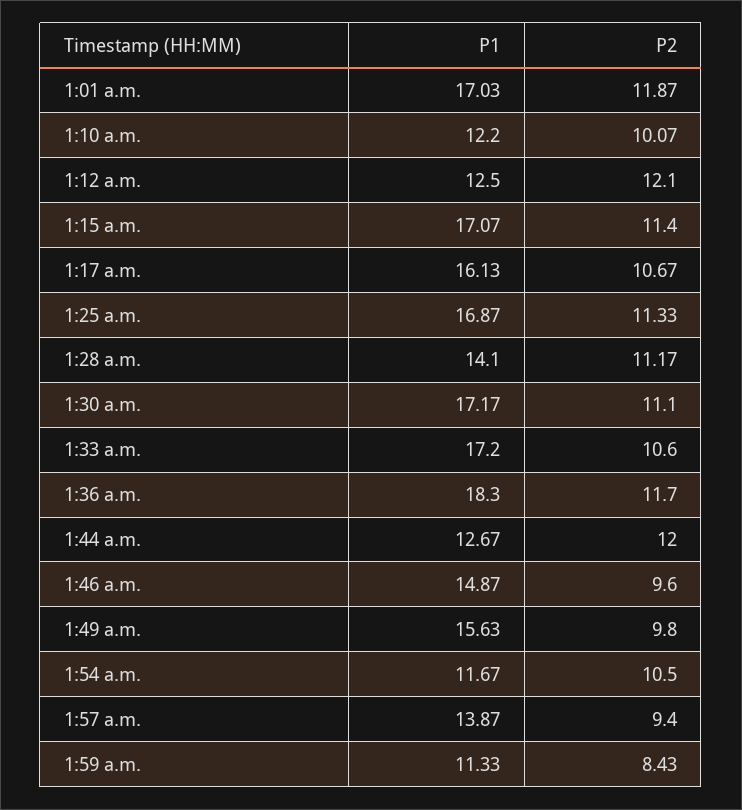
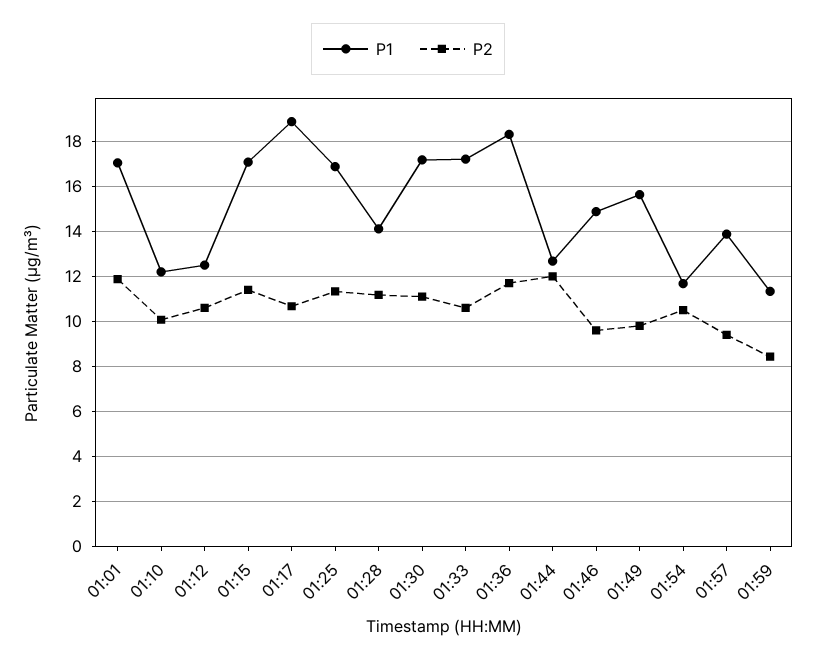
  {
    "P1": {
      "1:01 a.m.": 17.03,
      "1:10 a.m.": 12.2,
      "1:12 a.m.": 12.5,
      "1:15 a.m.": 17.07,
-     "1:17 a.m.": 16.13,
+     "1:17 a.m.": 19,
      "1:25 a.m.": 16.87,
      "1:28 a.m.": 14.1,
      "1:30 a.m.": 17.17,
      "1:33 a.m.": 17.2,
      "1:36 a.m.": 18.3,
      "1:44 a.m.": 12.67,
      "1:46 a.m.": 14.87,
      "1:49 a.m.": 15.63,
      "1:54 a.m.": 11.67,
      "1:57 a.m.": 13.87,
      "1:59 a.m.": 11.33
    },
    "P2": {
      "1:01 a.m.": 11.87,
      "1:10 a.m.": 10.07,
-     "1:12 a.m.": 12.1,
+     "1:12 a.m.": 10.5,
      "1:15 a.m.": 11.4,
      "1:17 a.m.": 10.67,
      "1:25 a.m.": 11.33,
      "1:28 a.m.": 11.17,
      "1:30 a.m.": 11.1,
      "1:33 a.m.": 10.6,
      "1:36 a.m.": 11.7,
      "1:44 a.m.": 12,
      "1:46 a.m.": 9.6,
      "1:49 a.m.": 9.8,
      "1:54 a.m.": 10.5,
      "1:57 a.m.": 9.4,
      "1:59 a.m.": 8.43
    }
  }

